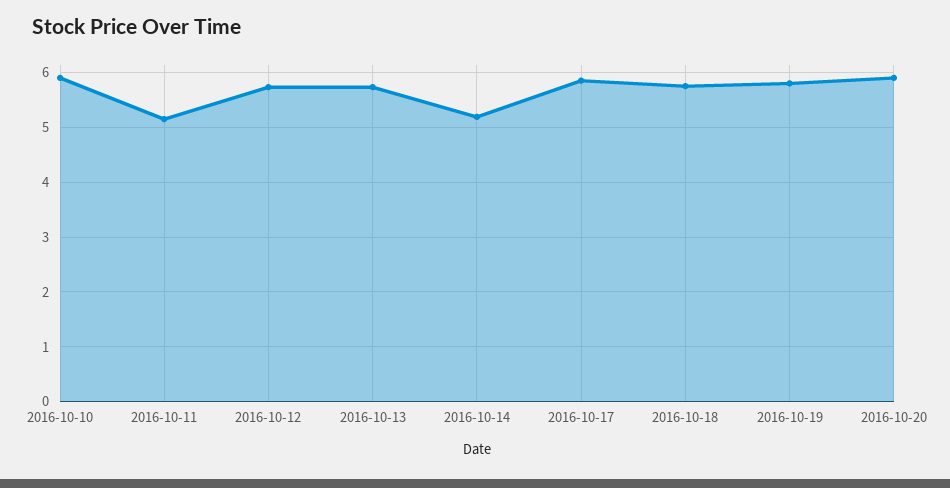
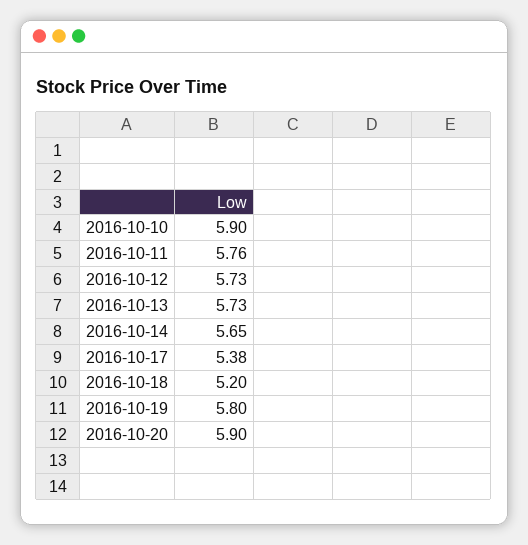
  {
    "2016-10-10": 5.9,
-   "2016-10-11": 5.2,
+   "2016-10-11": 5.76,
    "2016-10-12": 5.73,
    "2016-10-13": 5.73,
-   "2016-10-14": 5.2,
+   "2016-10-14": 5.65,
-   "2016-10-17": 5.8,
+   "2016-10-17": 5.38,
-   "2016-10-18": 5.8,
+   "2016-10-18": 5.2,
    "2016-10-19": 5.8,
    "2016-10-20": 5.9
  }

